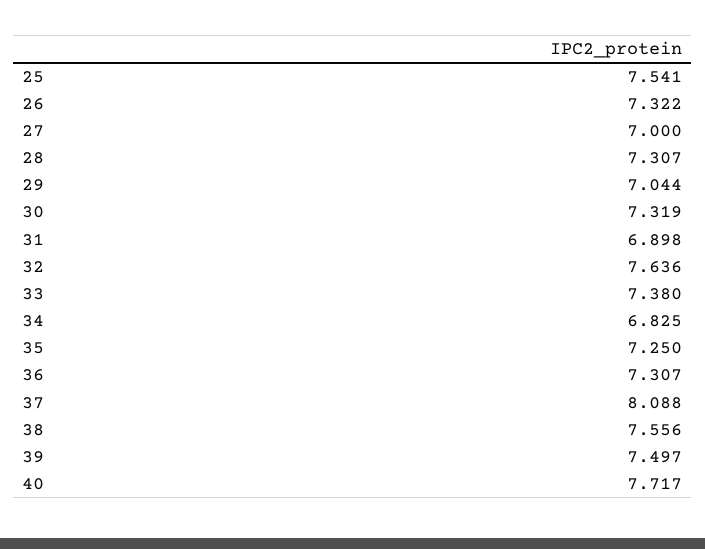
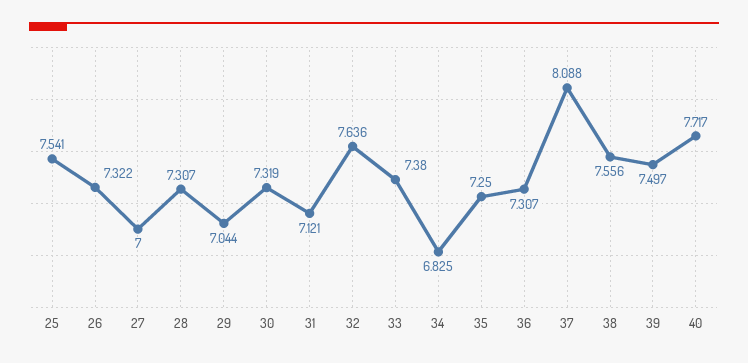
  {
    "25": 7.541,
    "26": 7.322,
    "27": 7,
    "28": 7.307,
    "29": 7.044,
    "30": 7.319,
-   "31": 6.898,
+   "31": 7.121,
    "32": 7.636,
    "33": 7.38,
    "34": 6.825,
    "35": 7.25,
    "36": 7.307,
    "37": 8.088,
    "38": 7.556,
    "39": 7.497,
    "40": 7.717
  }

